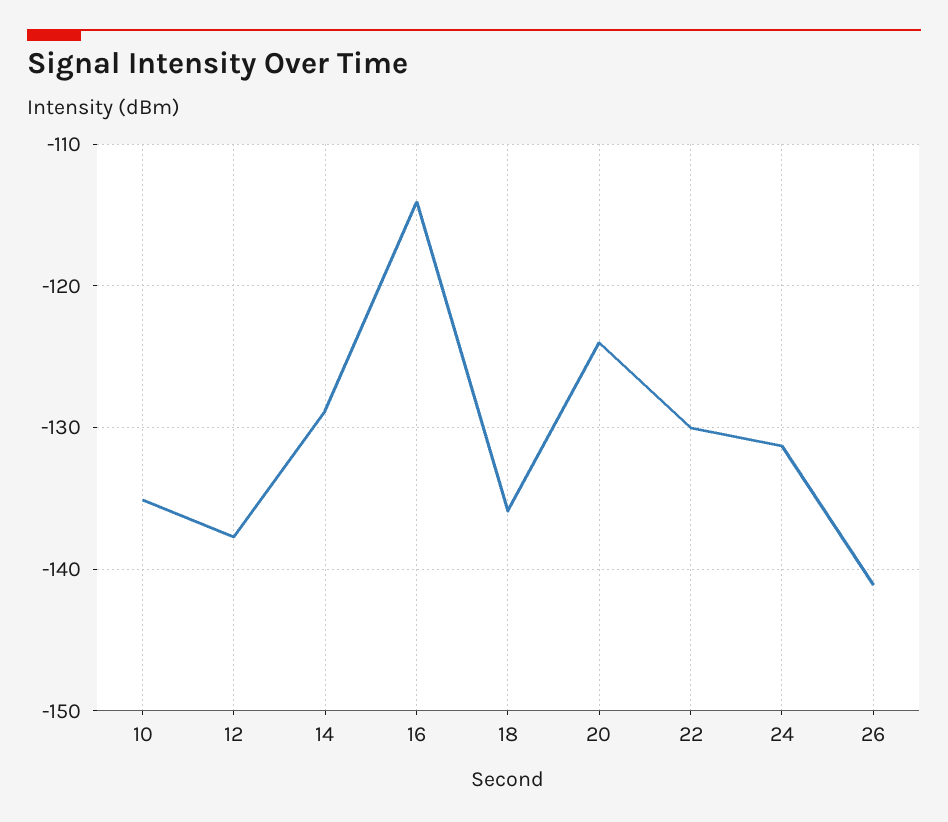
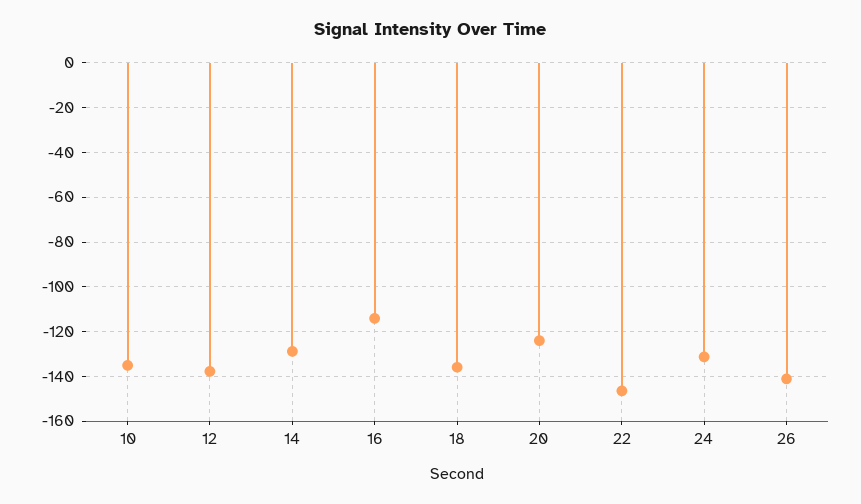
  {
    "10": -135,
    "12": -138,
    "14": -129,
    "16": -114,
    "18": -136,
    "20": -124,
-   "22": -130,
+   "22": -145,
    "24": -131,
    "26": -141
  }

